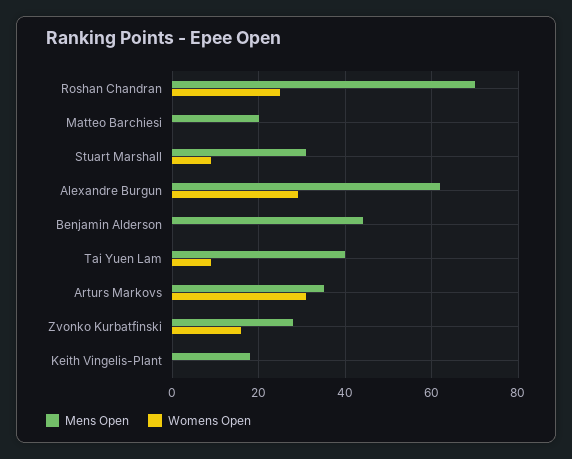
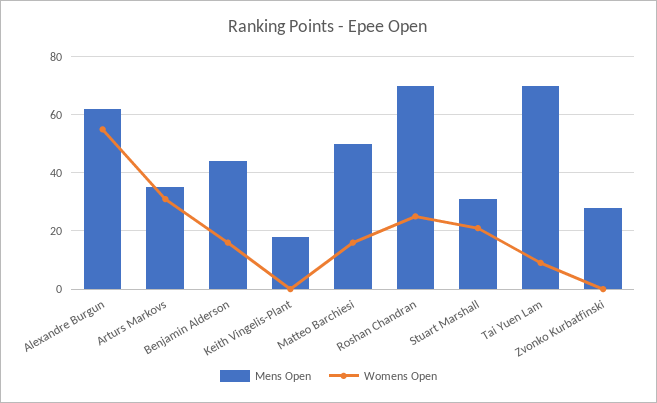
  {
    "Mens Open": {
      "Roshan Chandran": 70,
-     "Matteo Barchiesi": 20,
+     "Matteo Barchiesi": 50,
      "Stuart Marshall": 30,
      "Alexandre Burgun": 60,
      "Benjamin Alderson": 45,
-     "Tai Yuen Lam": 40,
+     "Tai Yuen Lam": 70,
      "Arturs Markovs": 35,
      "Zvonko Kurbatfinski": 30,
      "Keith Vingelis-Plant": 20
    },
    "Womens Open": {
      "Roshan Chandran": 25,
-     "Matteo Barchiesi": 0,
+     "Matteo Barchiesi": 15,
-     "Stuart Marshall": 10,
+     "Stuart Marshall": 20,
-     "Alexandre Burgun": 30,
+     "Alexandre Burgun": 55,
-     "Benjamin Alderson": 0,
+     "Benjamin Alderson": 15,
      "Tai Yuen Lam": 10,
      "Arturs Markovs": 30,
-     "Zvonko Kurbatfinski": 15,
+     "Zvonko Kurbatfinski": 0,
      "Keith Vingelis-Plant": 0
    }
  }

